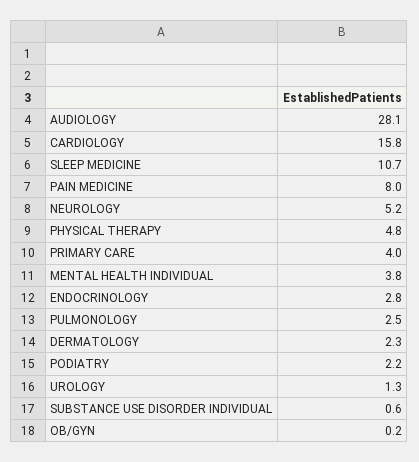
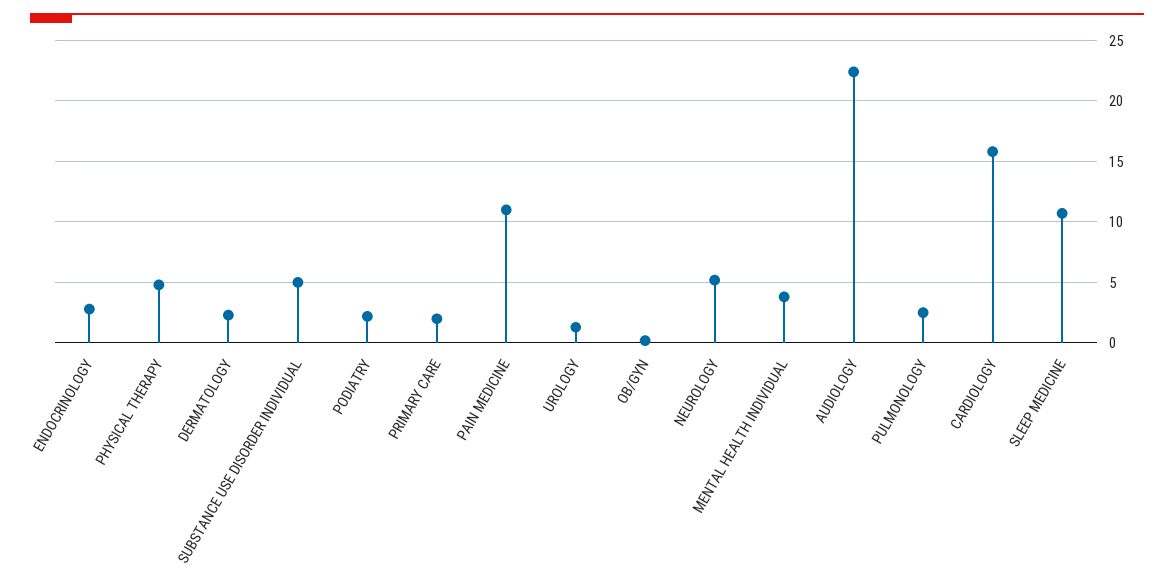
  {
-   "AUDIOLOGY": 28.1,
+   "AUDIOLOGY": 22.5,
    "CARDIOLOGY": 15.8,
    "SLEEP MEDICINE": 10.7,
-   "PAIN MEDICINE": 8,
+   "PAIN MEDICINE": 11,
    "NEUROLOGY": 5.2,
    "PHYSICAL THERAPY": 4.8,
-   "PRIMARY CARE": 4,
+   "PRIMARY CARE": 2,
    "MENTAL HEALTH INDIVIDUAL": 3.8,
    "ENDOCRINOLOGY": 2.8,
    "PULMONOLOGY": 2.5,
    "DERMATOLOGY": 2.3,
    "PODIATRY": 2.2,
    "UROLOGY": 1.3,
-   "SUBSTANCE USE DISORDER INDIVIDUAL": 0.6,
+   "SUBSTANCE USE DISORDER INDIVIDUAL": 5,
    "OB/GYN": 0.2
  }

